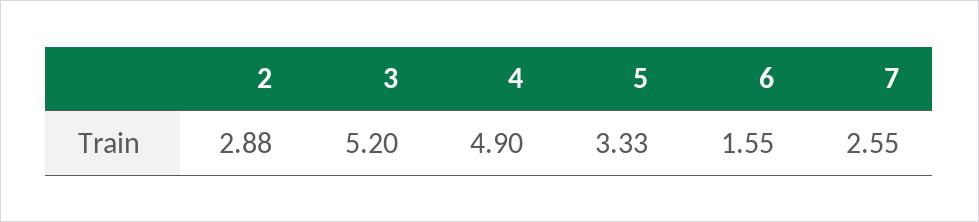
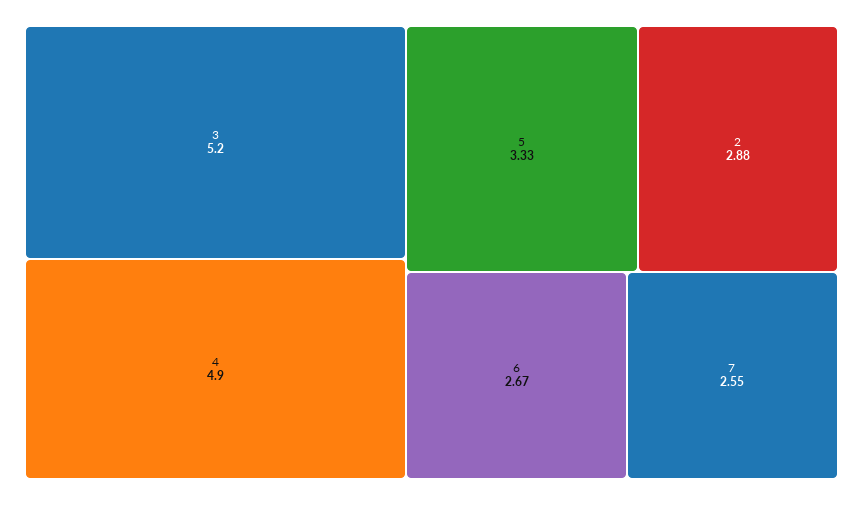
  {
    "2": 2.88,
    "3": 5.2,
    "4": 4.9,
    "5": 3.33,
-   "6": 1.55,
+   "6": 2.67,
    "7": 2.55
  }

